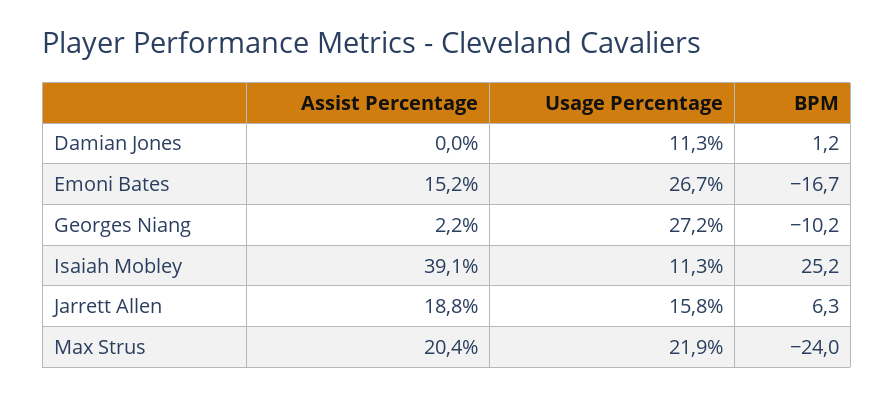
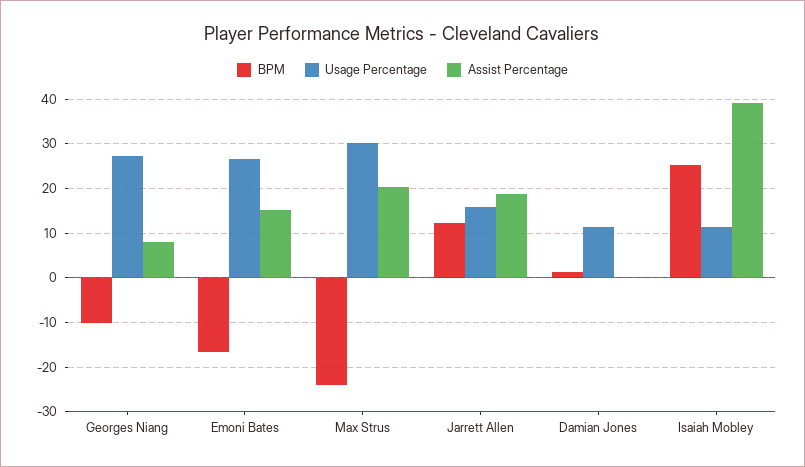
  {
    "Assist Percentage": {
      "Damian Jones": 0,
      "Emoni Bates": 15.2,
-     "Georges Niang": 2.2,
+     "Georges Niang": 8,
      "Isaiah Mobley": 39.1,
      "Jarrett Allen": 18.8,
      "Max Strus": 20.4
    },
    "Usage Percentage": {
      "Damian Jones": 11.3,
      "Emoni Bates": 26.7,
      "Georges Niang": 27.2,
      "Isaiah Mobley": 11.3,
      "Jarrett Allen": 15.8,
-     "Max Strus": 21.9
+     "Max Strus": 30
    },
    "BPM": {
      "Damian Jones": 1.2,
      "Emoni Bates": -16.7,
      "Georges Niang": -10.2,
      "Isaiah Mobley": 25.2,
-     "Jarrett Allen": 6.3,
+     "Jarrett Allen": 12,
      "Max Strus": -24
    }
  }

